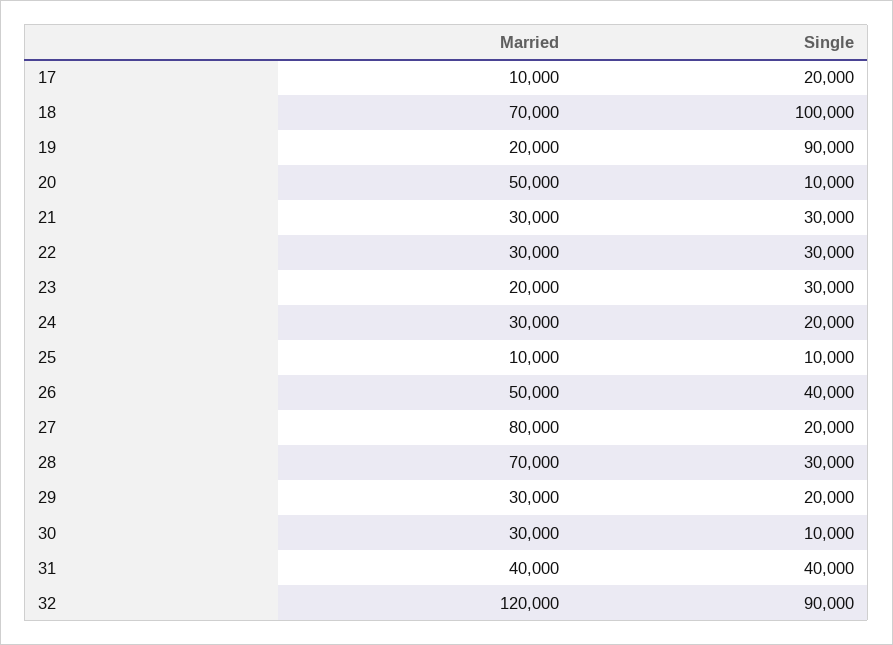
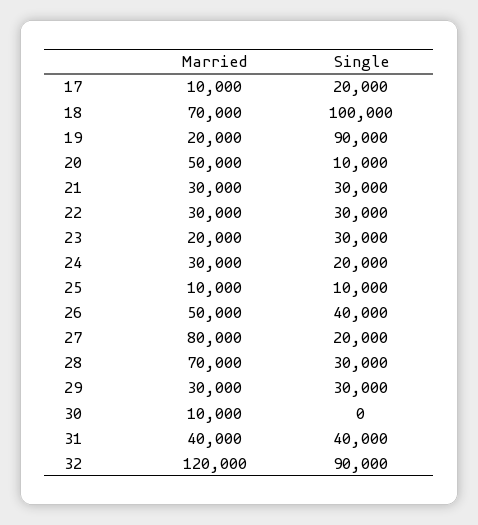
  {
    "Married": {
      "17": 10000,
      "18": 70000,
      "19": 20000,
      "20": 50000,
      "21": 30000,
      "22": 30000,
      "23": 20000,
      "24": 30000,
      "25": 10000,
      "26": 50000,
      "27": 80000,
      "28": 70000,
      "29": 30000,
-     "30": 30000,
+     "30": 10000,
      "31": 40000,
      "32": 120000
    },
    "Single": {
      "17": 20000,
      "18": 100000,
      "19": 90000,
      "20": 10000,
      "21": 30000,
      "22": 30000,
      "23": 30000,
      "24": 20000,
      "25": 10000,
      "26": 40000,
      "27": 20000,
      "28": 30000,
-     "29": 20000,
+     "29": 30000,
-     "30": 10000,
+     "30": 0,
      "31": 40000,
      "32": 90000
    }
  }

